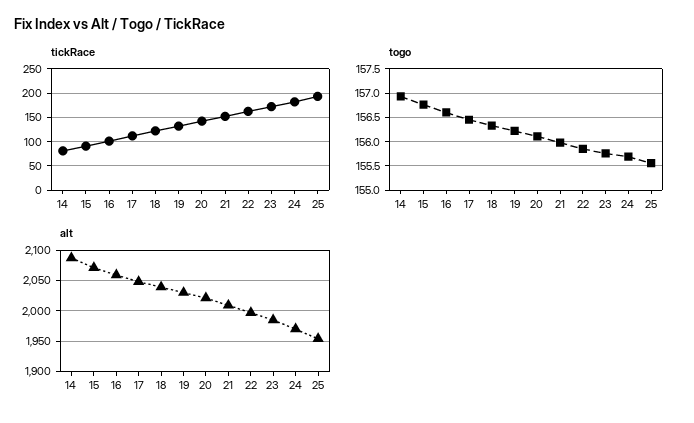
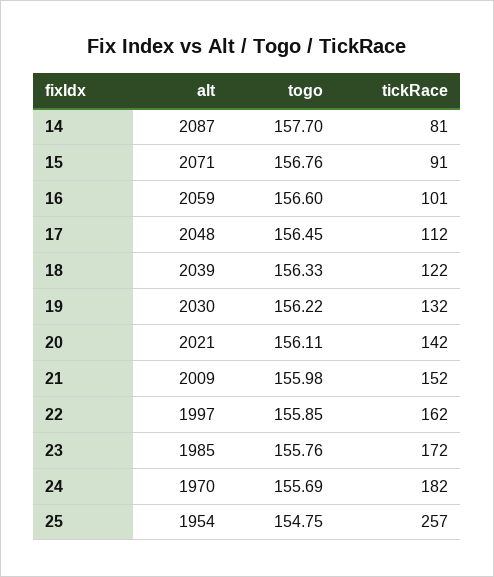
  {
    "tickRace": {
      "14": 81,
      "15": 91,
      "16": 101,
      "17": 112,
      "18": 122,
      "19": 132,
      "20": 142,
      "21": 152,
      "22": 162,
      "23": 172,
      "24": 182,
-     "25": 200
+     "25": 257
    },
    "togo": {
-     "14": 157,
+     "14": 157.7,
      "15": 156.76,
      "16": 156.6,
      "17": 156.45,
      "18": 156.33,
      "19": 156.22,
      "20": 156.11,
      "21": 155.98,
      "22": 155.85,
      "23": 155.76,
      "24": 155.69,
-     "25": 155.5
+     "25": 154.75
    },
    "alt": {
      "14": 2087,
      "15": 2071,
      "16": 2059,
      "17": 2048,
      "18": 2039,
      "19": 2030,
      "20": 2021,
      "21": 2009,
      "22": 1997,
      "23": 1985,
      "24": 1970,
      "25": 1954
    }
  }

